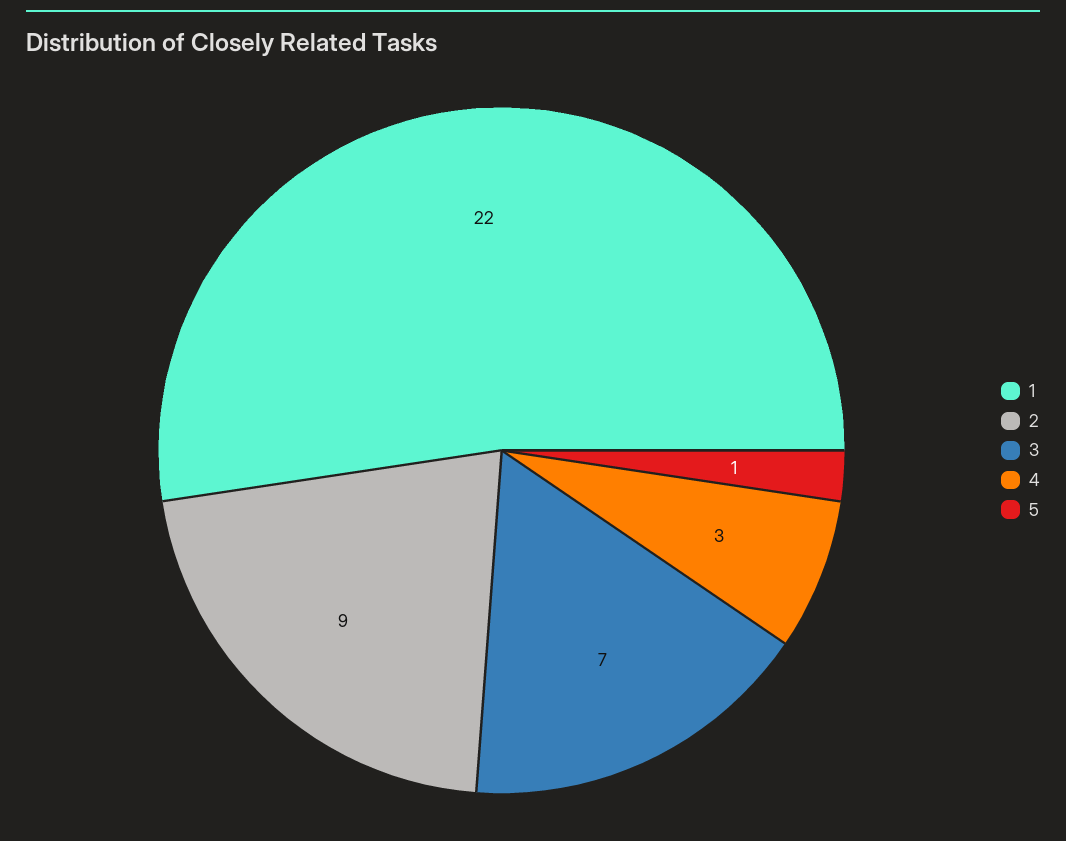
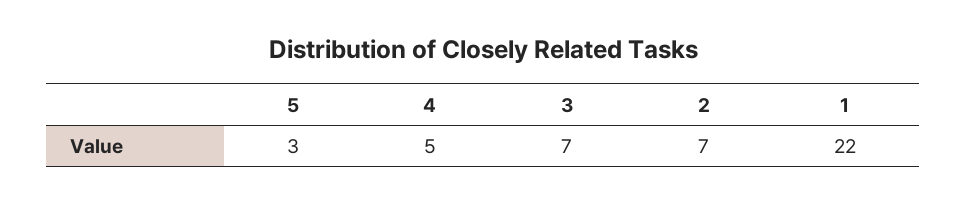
  {
    "1": 22,
-   "2": 9,
+   "2": 7,
    "3": 7,
-   "4": 3,
+   "4": 5,
-   "5": 1
+   "5": 3
  }

